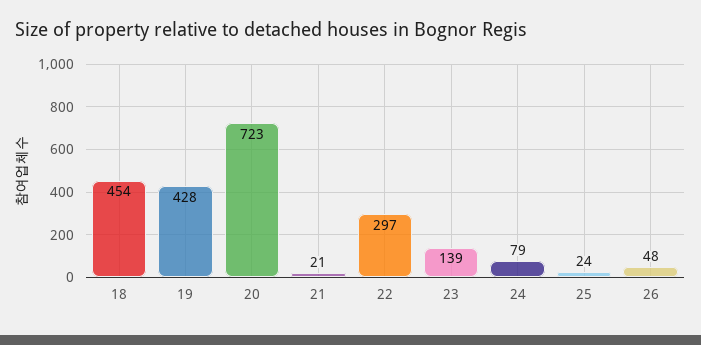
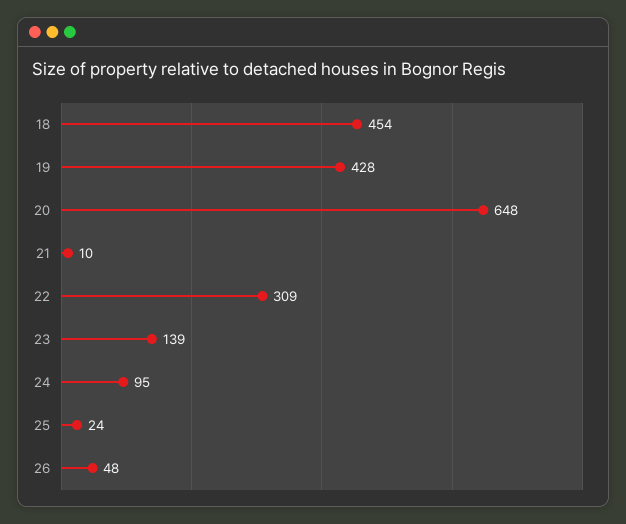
  {
    "18": 454,
    "19": 428,
-   "20": 723,
+   "20": 648,
-   "21": 21,
+   "21": 10,
-   "22": 297,
+   "22": 309,
    "23": 139,
-   "24": 79,
+   "24": 95,
    "25": 24,
    "26": 48
  }

